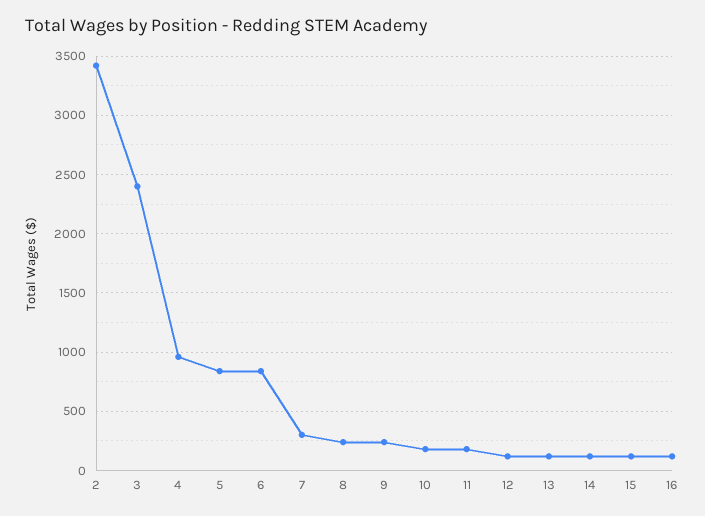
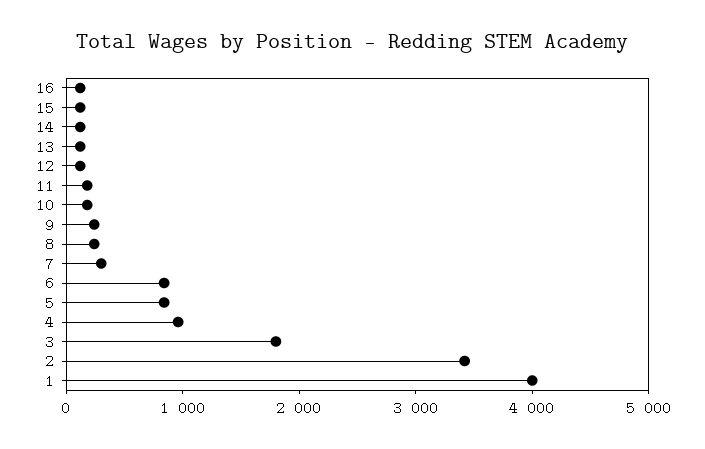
  {
    "2": 3400,
-   "3": 2400,
+   "3": 1800,
    "4": 1000,
    "5": 800,
    "6": 800,
    "7": 300,
    "8": 200,
    "9": 200,
    "10": 200,
    "11": 200,
    "12": 100,
    "13": 100,
    "14": 100,
    "15": 100,
-   "16": 100
+   "16": 100,
+   "1": 4000
  }

